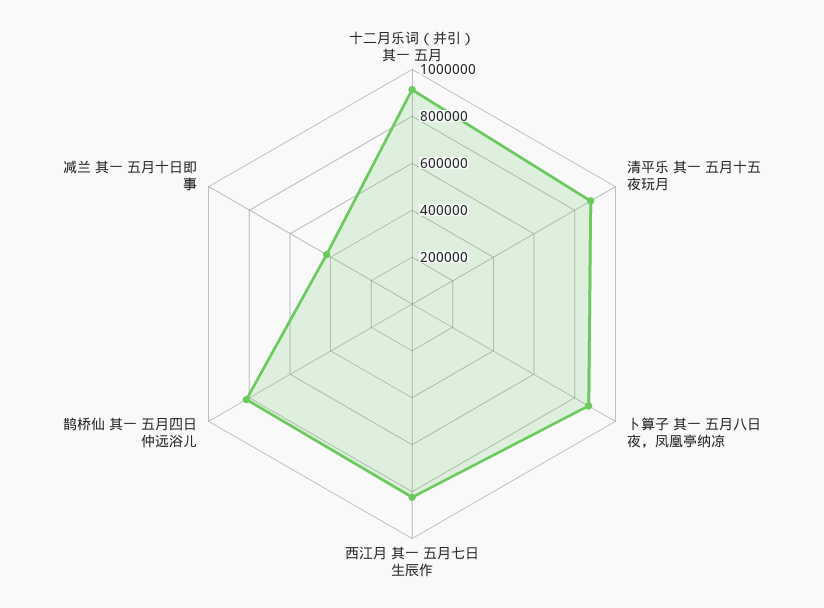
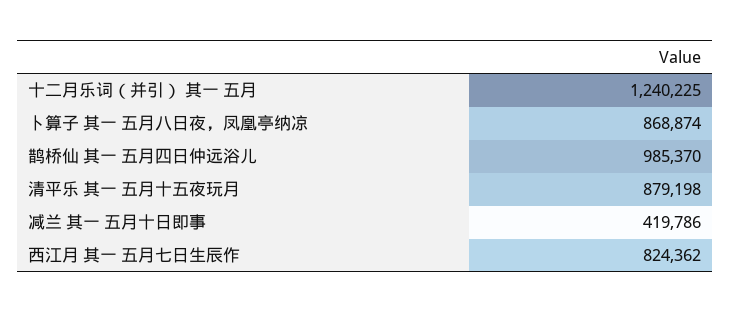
  {
-   "十二月乐词（并引） 其一 五月": 900000,
+   "十二月乐词（并引） 其一 五月": 1240225,
    "清平乐 其一 五月十五夜玩月": 879198,
    "卜算子 其一 五月八日夜，凤凰亭纳凉": 868874,
    "西江月 其一 五月七日生辰作": 824362,
-   "鹊桥仙 其一 五月四日仲远浴儿": 800000,
+   "鹊桥仙 其一 五月四日仲远浴儿": 985370,
    "减兰 其一 五月十日即事": 419786
  }

